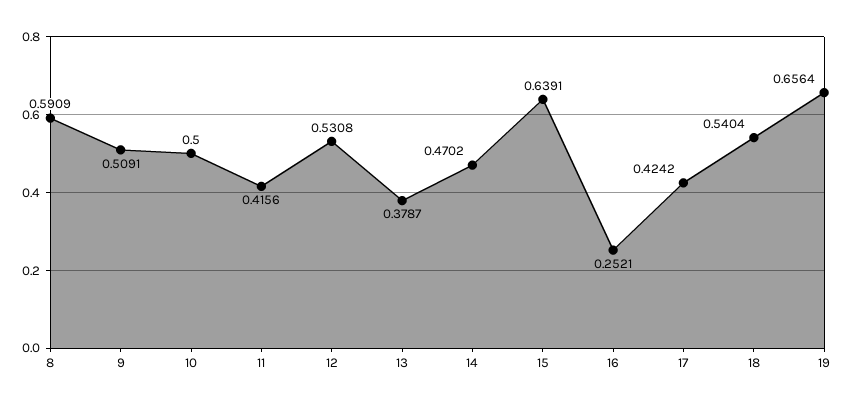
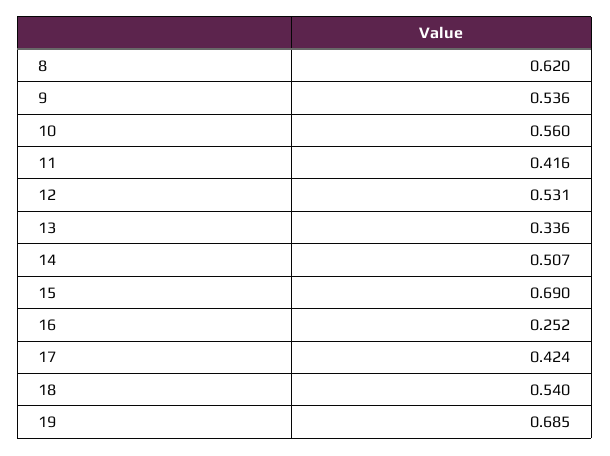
  {
-   "8": 0.5909,
+   "8": 0.62,
-   "9": 0.5091,
+   "9": 0.536,
-   "10": 0.5,
+   "10": 0.56,
    "11": 0.4156,
    "12": 0.5308,
-   "13": 0.3787,
+   "13": 0.336,
-   "14": 0.4702,
+   "14": 0.507,
-   "15": 0.6391,
+   "15": 0.69,
    "16": 0.2521,
    "17": 0.4242,
    "18": 0.5404,
-   "19": 0.6564
+   "19": 0.685
  }

